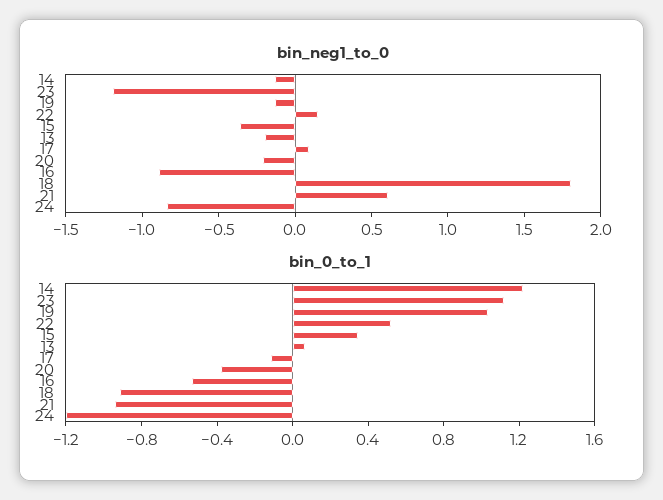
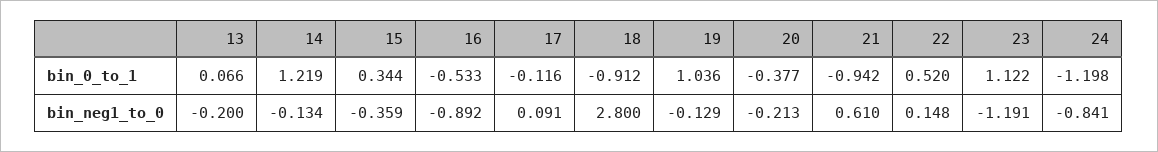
  {
    "bin_neg1_to_0": {
      "14": -0.134,
      "23": -1.191,
      "19": -0.129,
      "22": 0.148,
      "15": -0.359,
      "13": -0.2,
      "17": 0.091,
      "20": -0.213,
      "16": -0.892,
-     "18": 1.8,
+     "18": 2.8,
      "21": 0.61,
      "24": -0.841
    },
    "bin_0_to_1": {
      "14": 1.219,
      "23": 1.122,
      "19": 1.036,
      "22": 0.52,
      "15": 0.344,
      "13": 0.066,
      "17": -0.116,
      "20": -0.377,
      "16": -0.533,
      "18": -0.912,
      "21": -0.942,
      "24": -1.198
    }
  }

